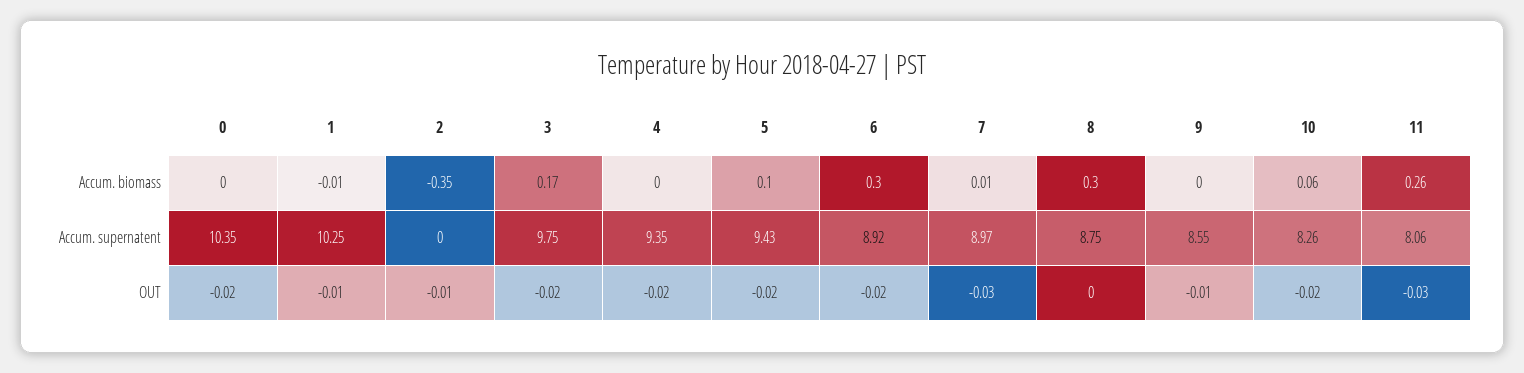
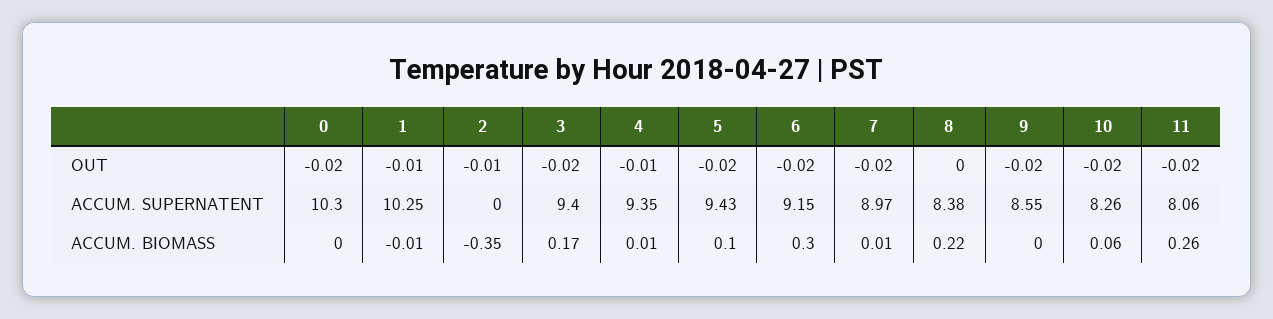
  {
    "0": {
      "Accum. biomass": 0,
-     "Accum. supernatent": 10.35,
+     "Accum. supernatent": 10.3,
      "OUT": -0.02
    },
    "1": {
      "Accum. biomass": -0.01,
      "Accum. supernatent": 10.25,
      "OUT": -0.01
    },
    "2": {
      "Accum. biomass": -0.35,
      "Accum. supernatent": 0,
      "OUT": -0.01
    },
    "3": {
      "Accum. biomass": 0.17,
-     "Accum. supernatent": 9.75,
+     "Accum. supernatent": 9.4,
      "OUT": -0.02
    },
    "4": {
-     "Accum. biomass": 0,
+     "Accum. biomass": 0.01,
      "Accum. supernatent": 9.35,
-     "OUT": -0.02
+     "OUT": -0.01
    },
    "5": {
      "Accum. biomass": 0.1,
      "Accum. supernatent": 9.43,
      "OUT": -0.02
    },
    "6": {
      "Accum. biomass": 0.3,
-     "Accum. supernatent": 8.92,
+     "Accum. supernatent": 9.15,
      "OUT": -0.02
    },
    "7": {
      "Accum. biomass": 0.01,
      "Accum. supernatent": 8.97,
-     "OUT": -0.03
+     "OUT": -0.02
    },
    "8": {
-     "Accum. biomass": 0.3,
+     "Accum. biomass": 0.22,
-     "Accum. supernatent": 8.75,
+     "Accum. supernatent": 8.38,
      "OUT": 0
    },
    "9": {
      "Accum. biomass": 0,
      "Accum. supernatent": 8.55,
-     "OUT": -0.01
+     "OUT": -0.02
    },
    "10": {
      "Accum. biomass": 0.06,
      "Accum. supernatent": 8.26,
      "OUT": -0.02
    },
    "11": {
      "Accum. biomass": 0.26,
      "Accum. supernatent": 8.06,
-     "OUT": -0.03
+     "OUT": -0.02
    }
  }

